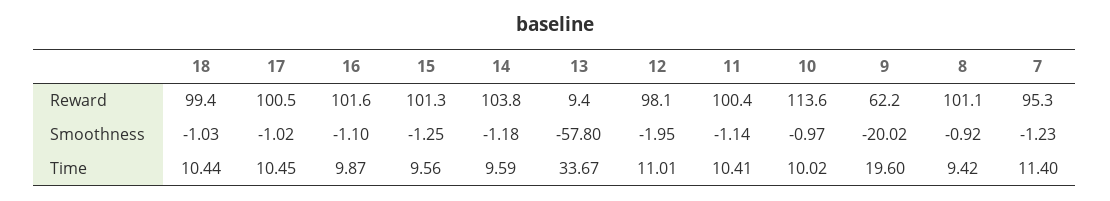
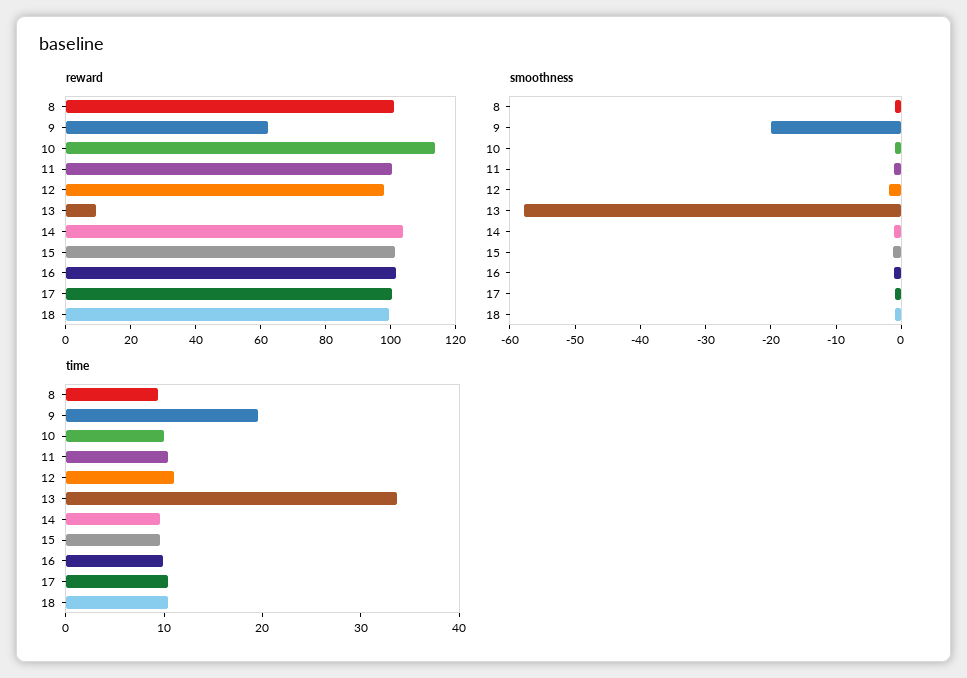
  {
    "Reward": {
      "18": 99.4,
      "17": 100.5,
      "16": 101.6,
      "15": 101.3,
      "14": 103.8,
      "13": 9.4,
      "12": 98.1,
      "11": 100.4,
      "10": 113.6,
      "9": 62.2,
-     "8": 101.1,
+     "8": 101.1
-     "7": 95.3
    },
    "Smoothness": {
      "18": -1.03,
      "17": -1.02,
      "16": -1.1,
      "15": -1.25,
      "14": -1.18,
      "13": -57.8,
      "12": -1.95,
      "11": -1.14,
      "10": -0.97,
      "9": -20.02,
-     "8": -0.92,
+     "8": -0.92
-     "7": -1.23
    },
    "Time": {
      "18": 10.44,
      "17": 10.45,
      "16": 9.87,
      "15": 9.56,
      "14": 9.59,
      "13": 33.67,
      "12": 11.01,
      "11": 10.41,
      "10": 10.02,
      "9": 19.6,
-     "8": 9.42,
+     "8": 9.42
-     "7": 11.4
    }
  }

